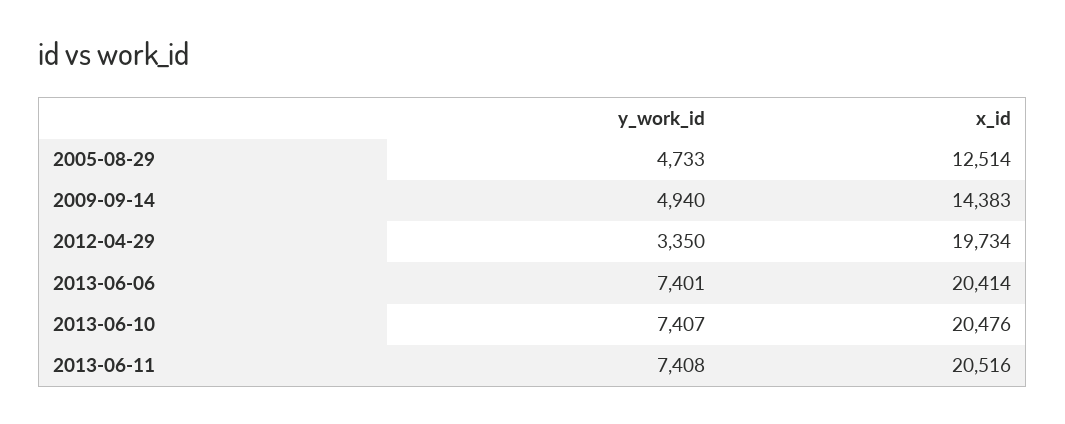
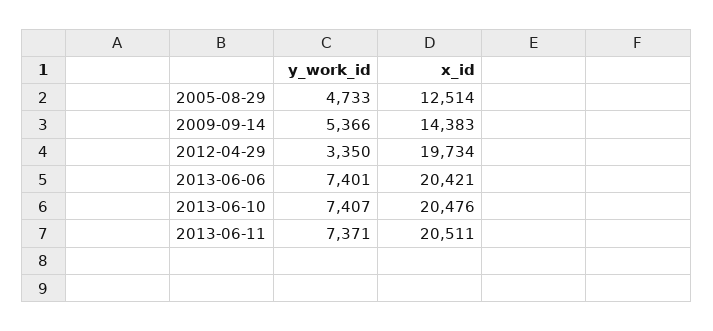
  {
    "y_work_id": {
      "2005-08-29": 4733,
-     "2009-09-14": 4940,
+     "2009-09-14": 5366,
      "2012-04-29": 3350,
      "2013-06-06": 7401,
      "2013-06-10": 7407,
-     "2013-06-11": 7408
+     "2013-06-11": 7371
    },
    "x_id": {
      "2005-08-29": 12514,
      "2009-09-14": 14383,
      "2012-04-29": 19734,
-     "2013-06-06": 20414,
+     "2013-06-06": 20421,
      "2013-06-10": 20476,
-     "2013-06-11": 20516
+     "2013-06-11": 20511
    }
  }

